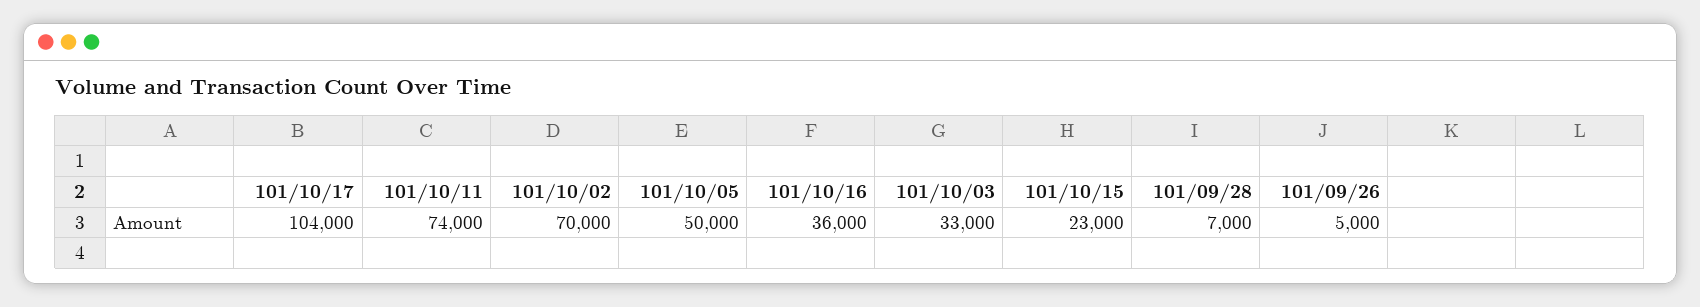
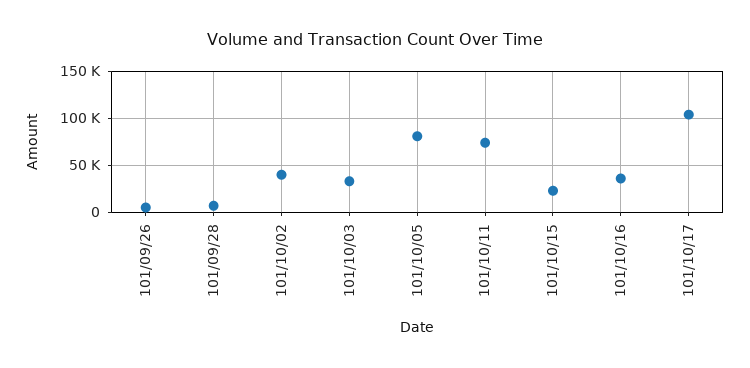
  {
    "101/10/17": 104000,
    "101/10/11": 74000,
-   "101/10/02": 70000,
+   "101/10/02": 40000,
-   "101/10/05": 50000,
+   "101/10/05": 80000,
    "101/10/16": 36000,
    "101/10/03": 33000,
    "101/10/15": 23000,
    "101/09/28": 7000,
    "101/09/26": 5000
  }

